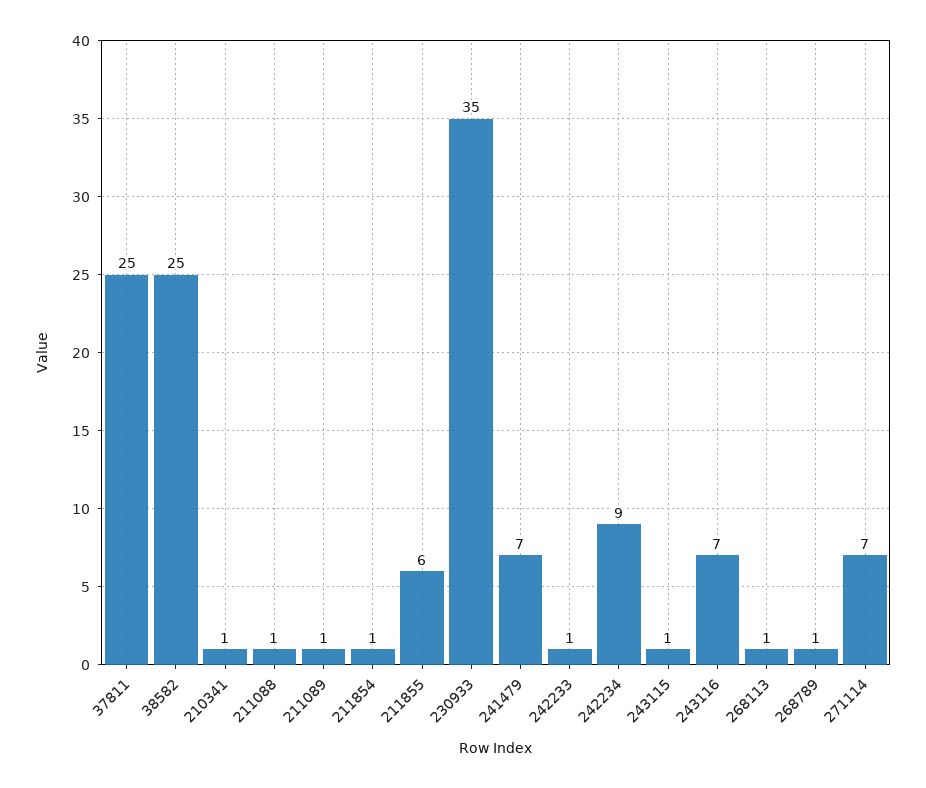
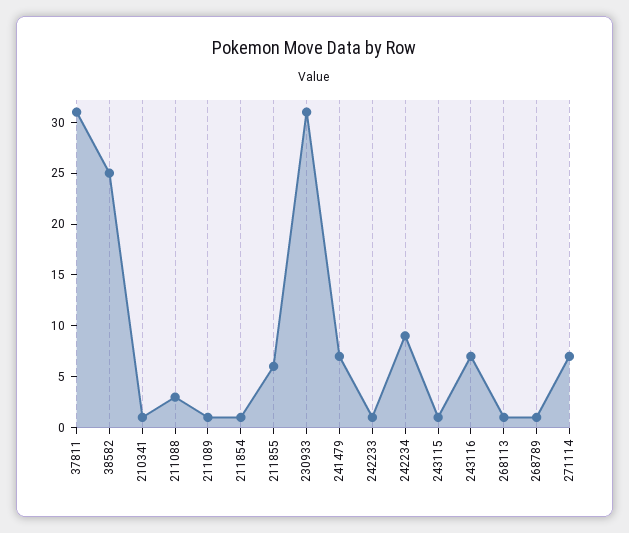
  {
-   "37811": 25,
+   "37811": 31,
    "38582": 25,
    "210341": 1,
-   "211088": 1,
+   "211088": 3,
    "211089": 1,
    "211854": 1,
    "211855": 6,
-   "230933": 35,
+   "230933": 31,
    "241479": 7,
    "242233": 1,
    "242234": 9,
    "243115": 1,
    "243116": 7,
    "268113": 1,
    "268789": 1,
    "271114": 7
  }

